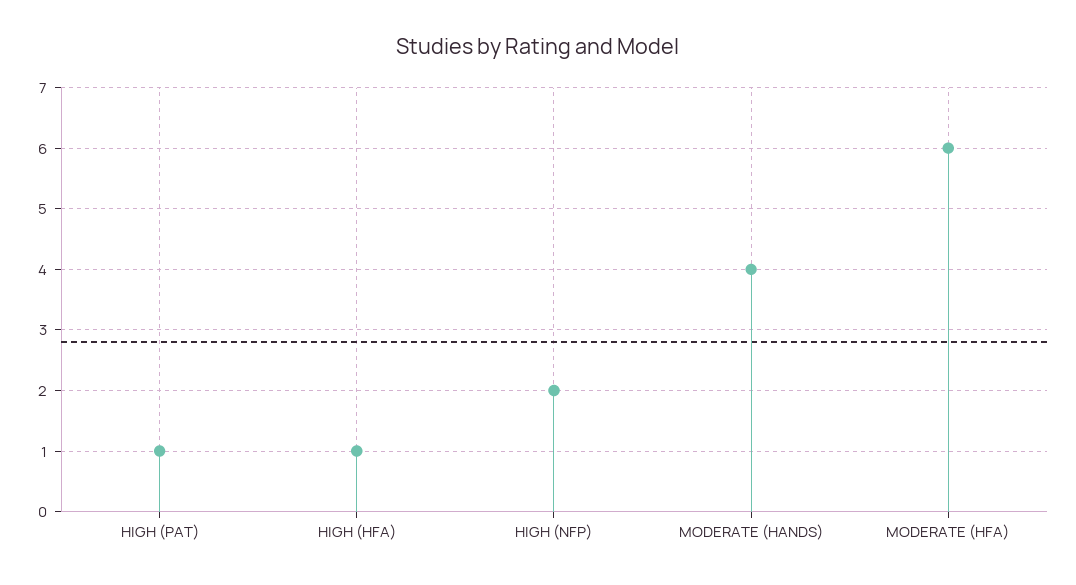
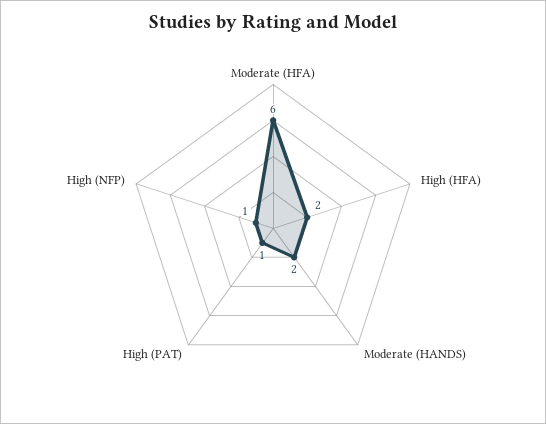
  {
    "HIGH (PAT)": 1,
-   "HIGH (HFA)": 1,
+   "HIGH (HFA)": 2,
-   "HIGH (NFP)": 2,
+   "HIGH (NFP)": 1,
-   "MODERATE (HANDS)": 4,
+   "MODERATE (HANDS)": 2,
    "MODERATE (HFA)": 6
  }

